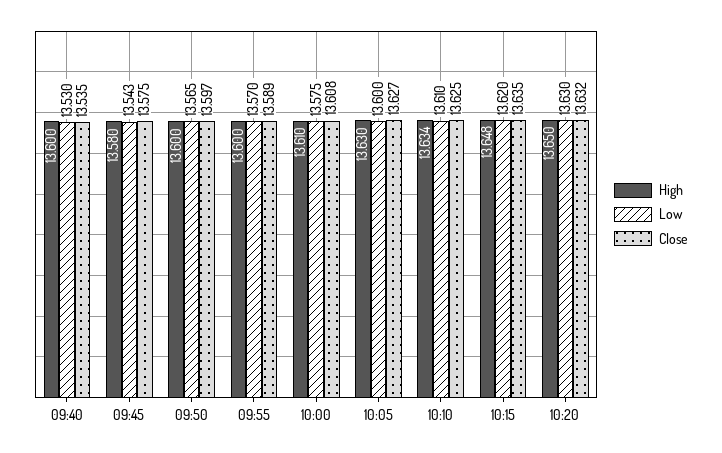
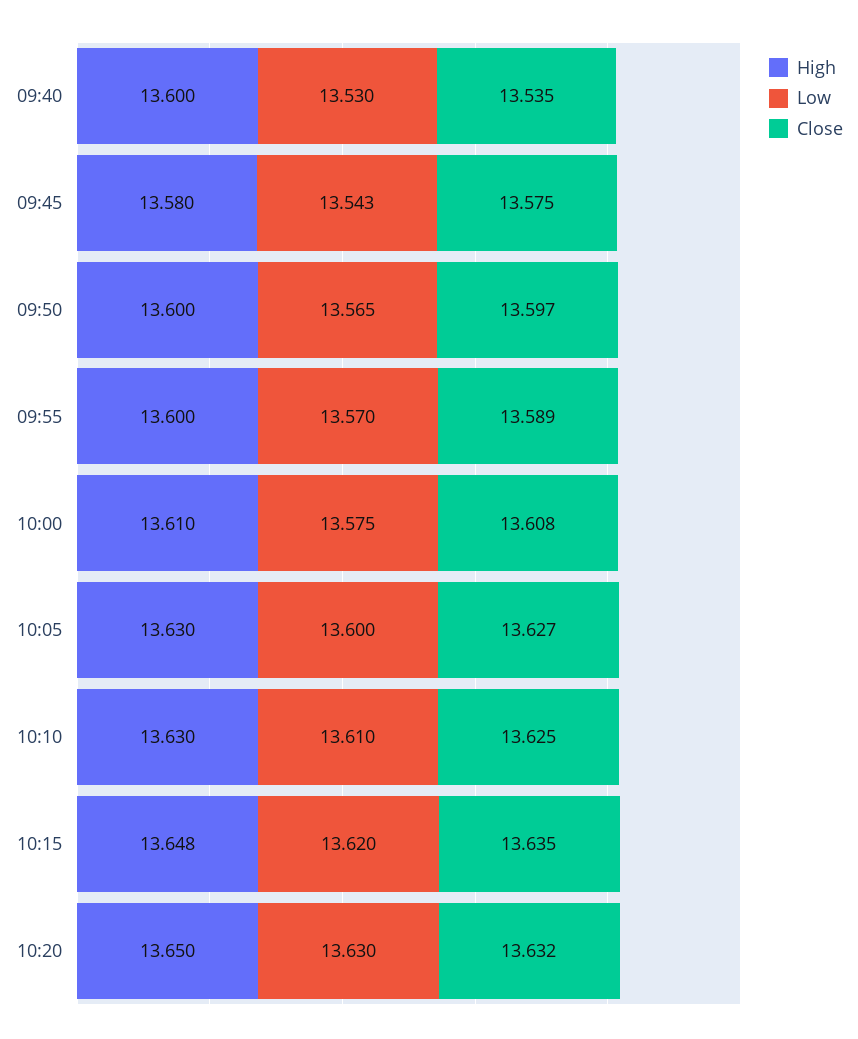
  {
    "High": {
      "09:40": 13.6,
      "09:45": 13.58,
      "09:50": 13.6,
      "09:55": 13.6,
      "10:00": 13.61,
      "10:05": 13.63,
-     "10:10": 13.634,
+     "10:10": 13.63,
      "10:15": 13.648,
      "10:20": 13.65
    },
    "Low": {
      "09:40": 13.53,
      "09:45": 13.543,
      "09:50": 13.565,
      "09:55": 13.57,
      "10:00": 13.575,
      "10:05": 13.6,
      "10:10": 13.61,
      "10:15": 13.62,
      "10:20": 13.63
    },
    "Close": {
      "09:40": 13.535,
      "09:45": 13.575,
      "09:50": 13.597,
      "09:55": 13.589,
      "10:00": 13.608,
      "10:05": 13.627,
      "10:10": 13.625,
      "10:15": 13.635,
      "10:20": 13.632
    }
  }

